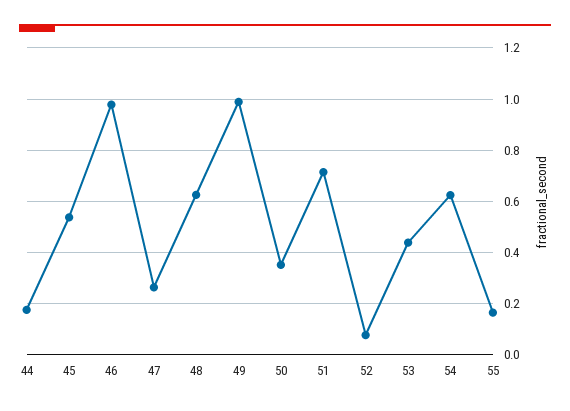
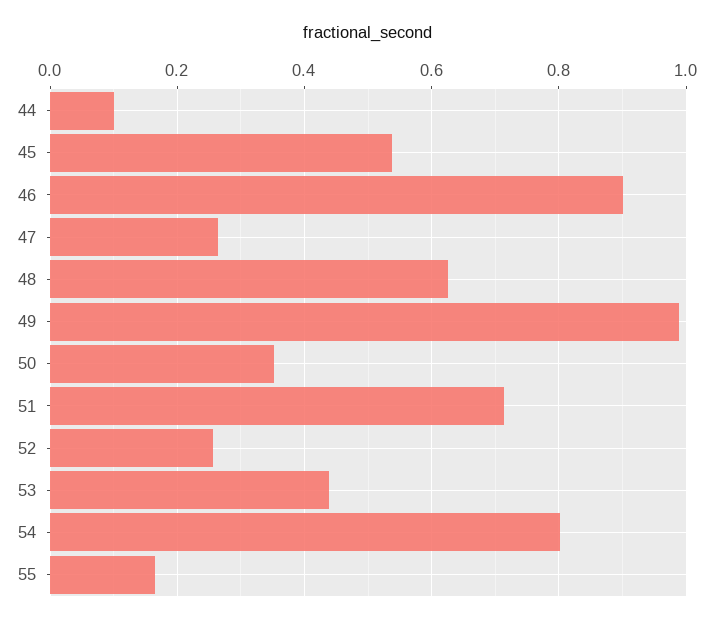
  {
-   "44": 0.175,
+   "44": 0.1,
    "45": 0.54,
-   "46": 0.975,
+   "46": 0.9,
    "47": 0.26,
    "48": 0.62,
    "49": 0.98,
    "50": 0.36,
    "51": 0.72,
-   "52": 0.075,
+   "52": 0.26,
    "53": 0.44,
-   "54": 0.625,
+   "54": 0.8,
    "55": 0.16
  }

